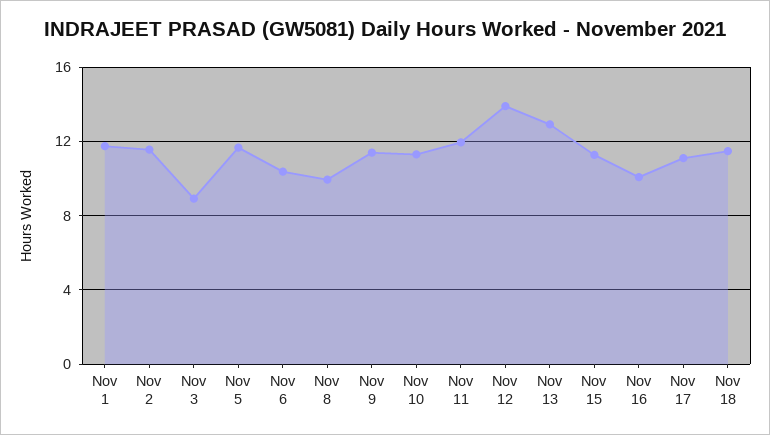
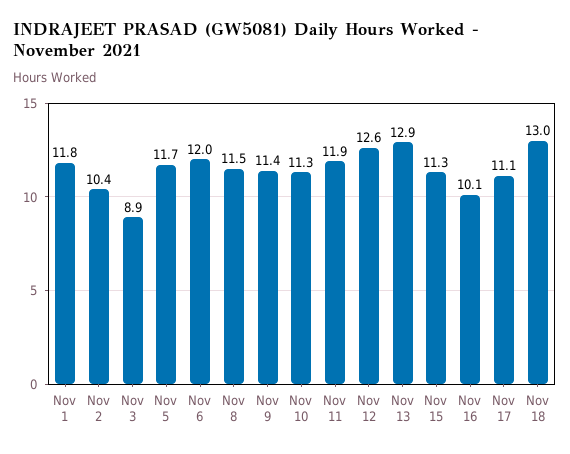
  {
    "Nov 1": 11.8,
-   "Nov 2": 11.5,
+   "Nov 2": 10.4,
    "Nov 3": 8.9,
    "Nov 5": 11.7,
-   "Nov 6": 10.5,
+   "Nov 6": 12,
-   "Nov 8": 10,
+   "Nov 8": 11.5,
    "Nov 9": 11.4,
    "Nov 10": 11.3,
    "Nov 11": 11.9,
-   "Nov 12": 14,
+   "Nov 12": 12.6,
    "Nov 13": 12.9,
    "Nov 15": 11.3,
    "Nov 16": 10.1,
    "Nov 17": 11.1,
-   "Nov 18": 11.5
+   "Nov 18": 13
  }

